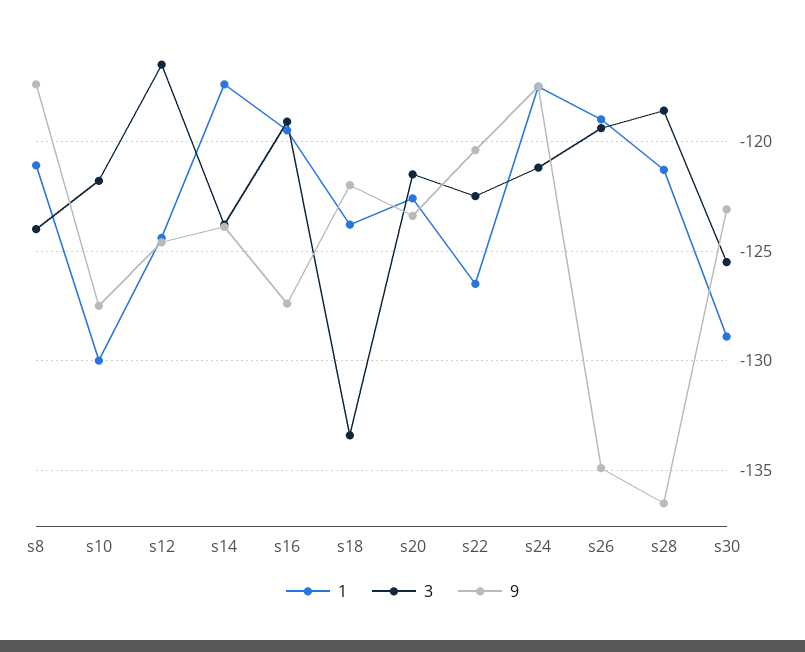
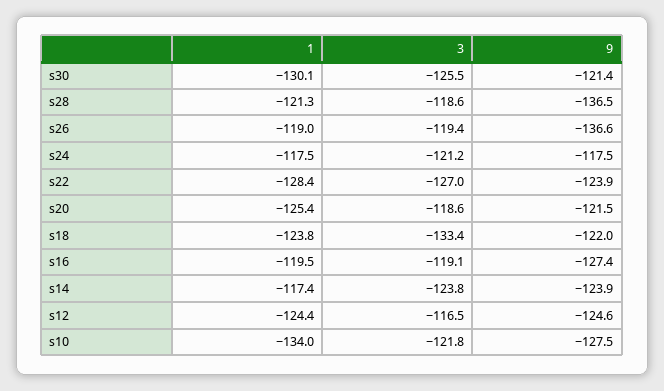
  {
    "1": {
-     "s8": -121,
-     "s10": -130,
+     "s10": -134,
      "s12": -124.4,
      "s14": -117.4,
      "s16": -119.5,
      "s18": -123.8,
-     "s20": -122.5,
+     "s20": -125.4,
-     "s22": -126.5,
+     "s22": -128.4,
      "s24": -117.5,
      "s26": -119,
      "s28": -121.3,
-     "s30": -129
+     "s30": -130.1
    },
    "3": {
-     "s8": -124,
      "s10": -121.8,
      "s12": -116.5,
      "s14": -123.8,
      "s16": -119.1,
      "s18": -133.4,
-     "s20": -121.5,
+     "s20": -118.6,
-     "s22": -122.5,
+     "s22": -127,
      "s24": -121.2,
      "s26": -119.4,
      "s28": -118.6,
      "s30": -125.5
    },
    "9": {
-     "s8": -117.5,
      "s10": -127.5,
      "s12": -124.6,
      "s14": -123.9,
      "s16": -127.4,
      "s18": -122,
-     "s20": -123.5,
+     "s20": -121.5,
-     "s22": -120.5,
+     "s22": -123.9,
      "s24": -117.5,
-     "s26": -135,
+     "s26": -136.6,
      "s28": -136.5,
-     "s30": -123
+     "s30": -121.4
    }
  }

